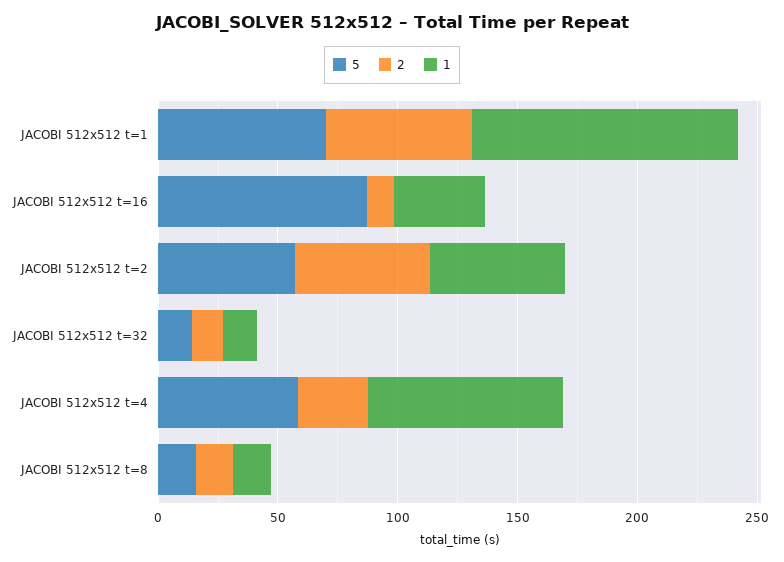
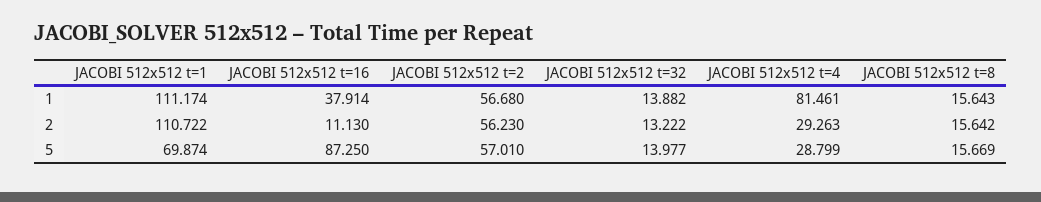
  {
    "5": {
      "JACOBI 512x512 t=1": 69.874,
      "JACOBI 512x512 t=16": 87.25,
      "JACOBI 512x512 t=2": 57.01,
      "JACOBI 512x512 t=32": 13.977,
-     "JACOBI 512x512 t=4": 60,
+     "JACOBI 512x512 t=4": 28.799,
      "JACOBI 512x512 t=8": 15.669
    },
    "2": {
-     "JACOBI 512x512 t=1": 60,
+     "JACOBI 512x512 t=1": 110.722,
      "JACOBI 512x512 t=16": 11.13,
      "JACOBI 512x512 t=2": 56.23,
      "JACOBI 512x512 t=32": 13.222,
      "JACOBI 512x512 t=4": 29.263,
      "JACOBI 512x512 t=8": 15.642
    },
    "1": {
      "JACOBI 512x512 t=1": 111.174,
      "JACOBI 512x512 t=16": 37.914,
      "JACOBI 512x512 t=2": 56.68,
      "JACOBI 512x512 t=32": 13.882,
      "JACOBI 512x512 t=4": 81.461,
      "JACOBI 512x512 t=8": 15.643
    }
  }

